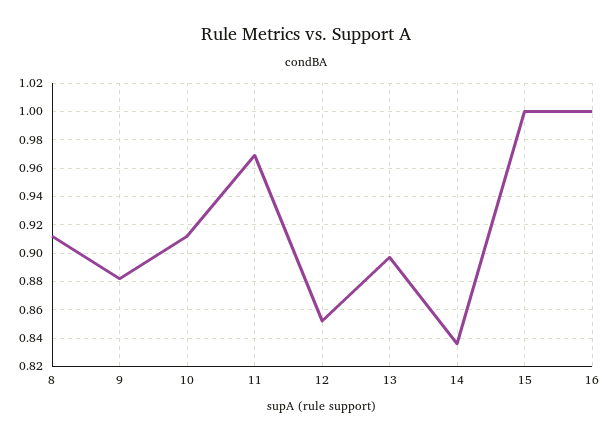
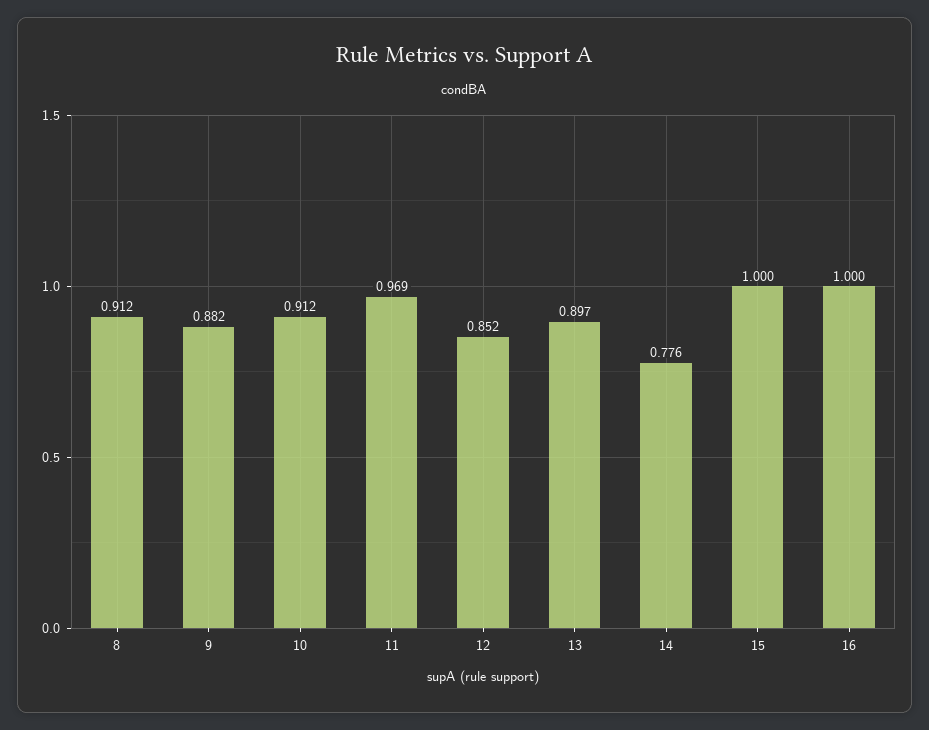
  {
    "8": 0.912,
    "9": 0.882,
    "10": 0.912,
    "11": 0.969,
    "12": 0.852,
    "13": 0.897,
-   "14": 0.835,
+   "14": 0.776,
    "15": 1,
    "16": 1
  }

